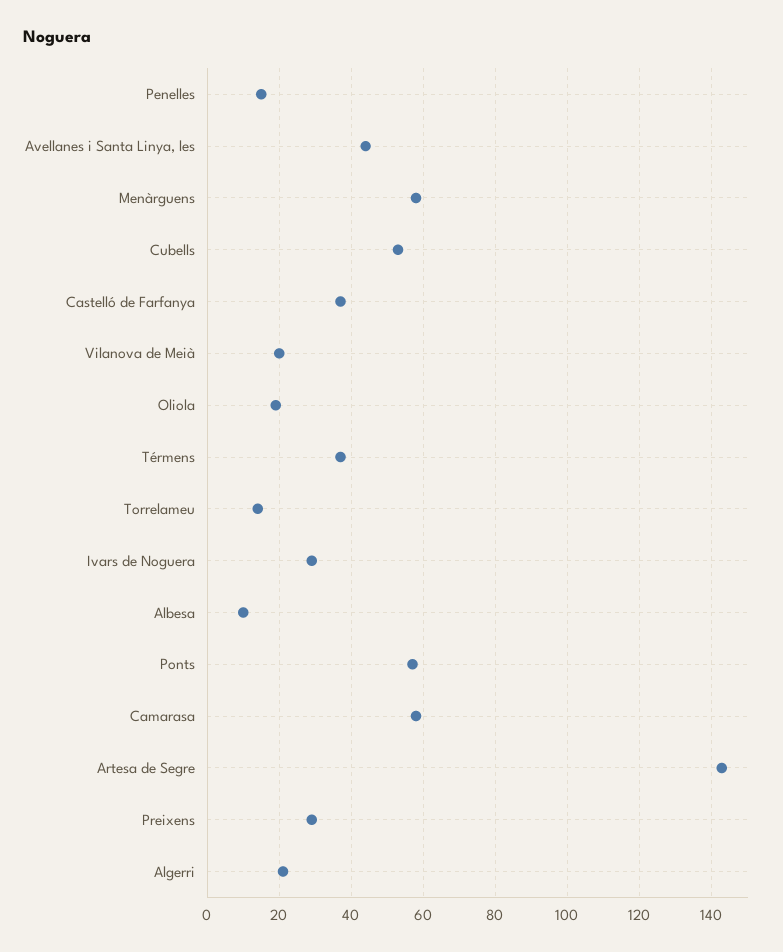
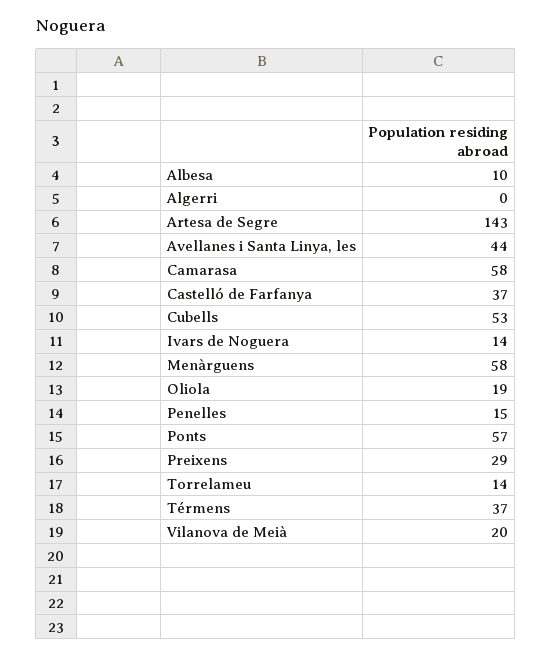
  {
    "Penelles": 15,
    "Avellanes i Santa Linya, les": 44,
    "Menàrguens": 58,
    "Cubells": 53,
    "Castelló de Farfanya": 37,
    "Vilanova de Meià": 20,
    "Oliola": 19,
    "Térmens": 37,
    "Torrelameu": 14,
-   "Ivars de Noguera": 30,
+   "Ivars de Noguera": 14,
    "Albesa": 10,
    "Ponts": 57,
    "Camarasa": 58,
    "Artesa de Segre": 143,
    "Preixens": 29,
-   "Algerri": 20
+   "Algerri": 0
  }

